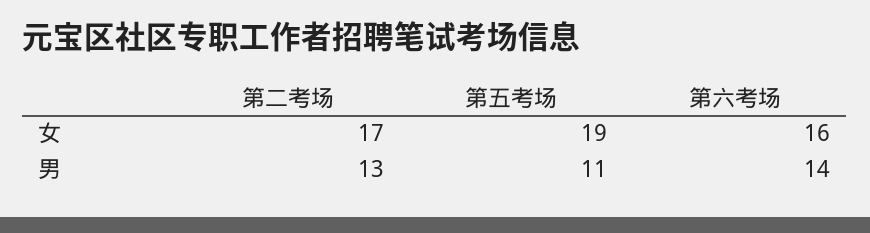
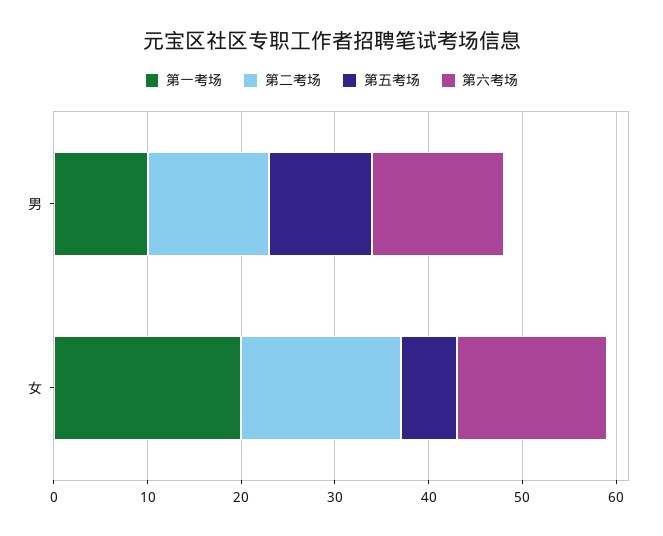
  {
    "第二考场": {
      "女": 17,
      "男": 13
    },
    "第五考场": {
-     "女": 19,
+     "女": 6,
      "男": 11
    },
    "第六考场": {
      "女": 16,
      "男": 14
-   }
+   },
+   "第一考场": {
+     "男": 10,
+     "女": 20
+   }
  }

